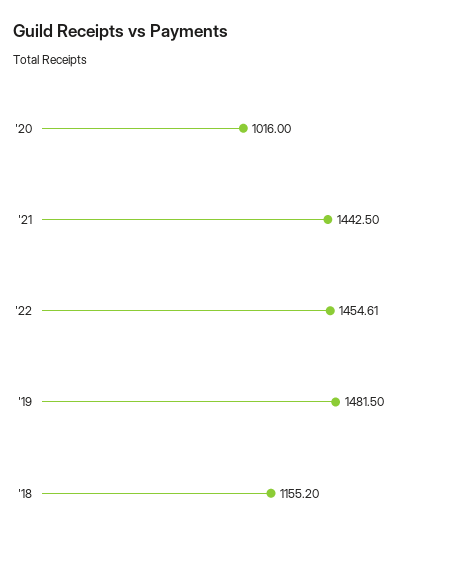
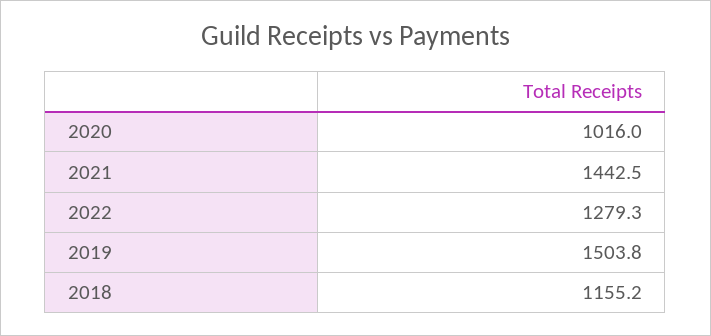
  {
    "'20": 1016,
    "'21": 1442.5,
-   "'22": 1454.61,
+   "'22": 1279.3,
-   "'19": 1481.5,
+   "'19": 1503.8,
    "'18": 1155.2
  }

